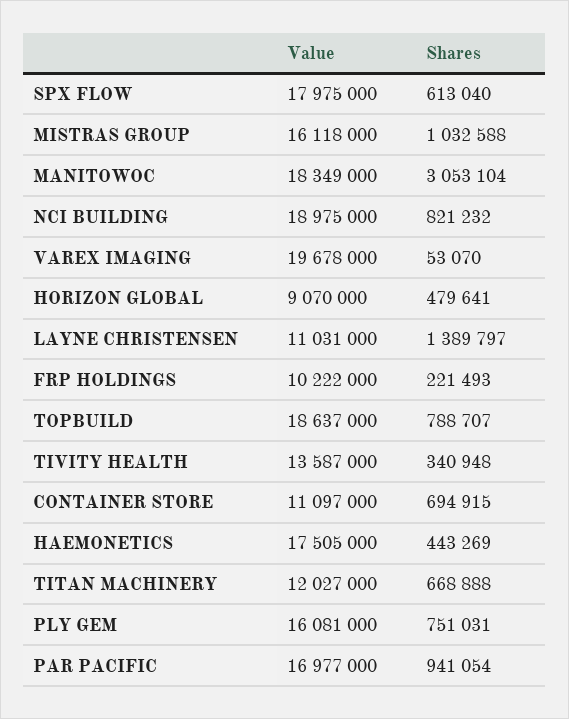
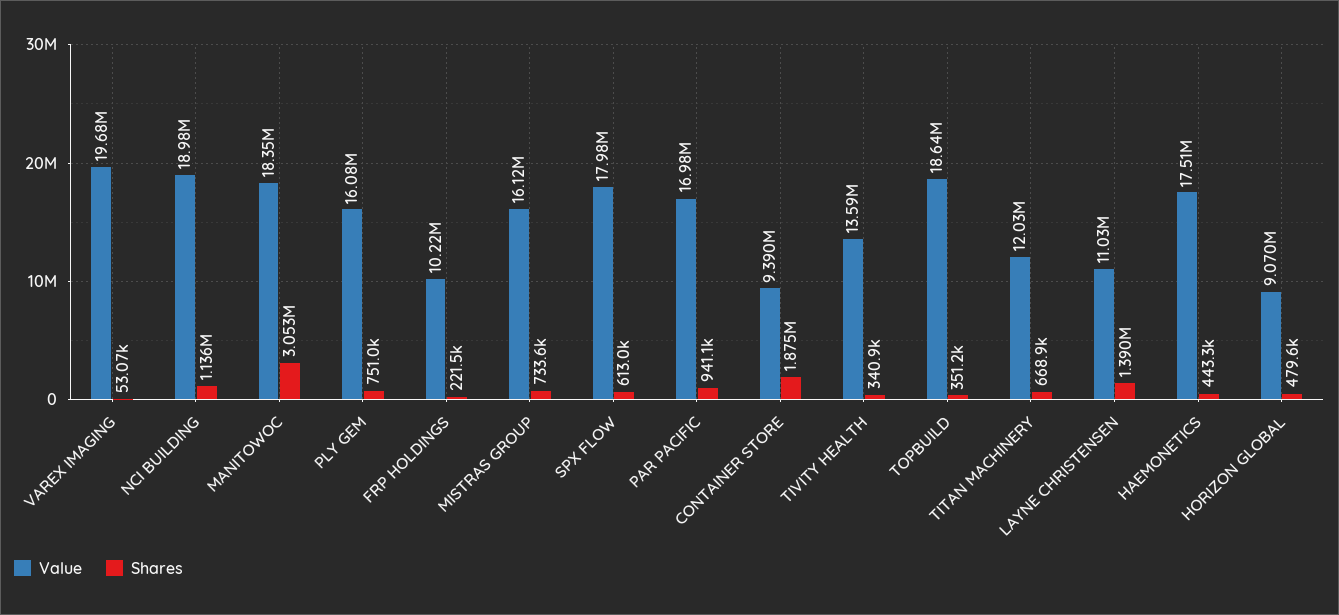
  {
    "Value": {
      "SPX FLOW": 17975000,
      "MISTRAS GROUP": 16118000,
      "MANITOWOC": 18349000,
      "NCI BUILDING": 18975000,
      "VAREX IMAGING": 19678000,
      "HORIZON GLOBAL": 9070000,
      "LAYNE CHRISTENSEN": 11031000,
      "FRP HOLDINGS": 10222000,
      "TOPBUILD": 18637000,
      "TIVITY HEALTH": 13587000,
-     "CONTAINER STORE": 11097000,
+     "CONTAINER STORE": 9390000,
      "HAEMONETICS": 17505000,
      "TITAN MACHINERY": 12027000,
      "PLY GEM": 16081000,
      "PAR PACIFIC": 16977000
    },
    "Shares": {
      "SPX FLOW": 613040,
-     "MISTRAS GROUP": 1032588,
+     "MISTRAS GROUP": 733600,
      "MANITOWOC": 3053104,
-     "NCI BUILDING": 821232,
+     "NCI BUILDING": 1136000,
      "VAREX IMAGING": 53070,
      "HORIZON GLOBAL": 479641,
      "LAYNE CHRISTENSEN": 1389797,
      "FRP HOLDINGS": 221493,
-     "TOPBUILD": 788707,
+     "TOPBUILD": 351200,
      "TIVITY HEALTH": 340948,
-     "CONTAINER STORE": 694915,
+     "CONTAINER STORE": 1875000,
      "HAEMONETICS": 443269,
      "TITAN MACHINERY": 668888,
      "PLY GEM": 751031,
      "PAR PACIFIC": 941054
    }
  }

